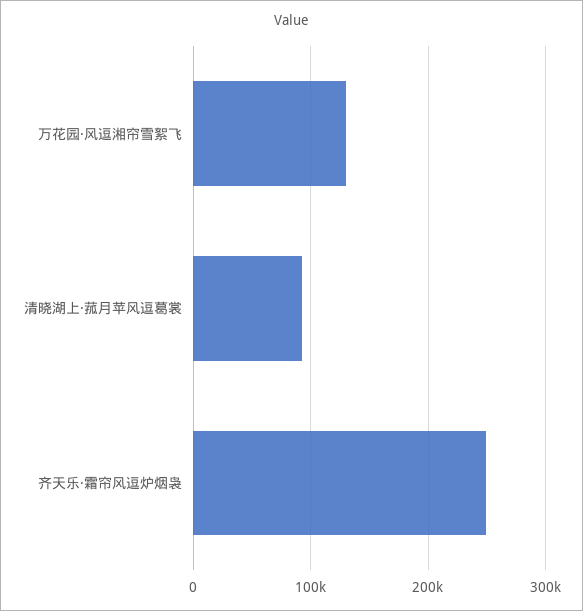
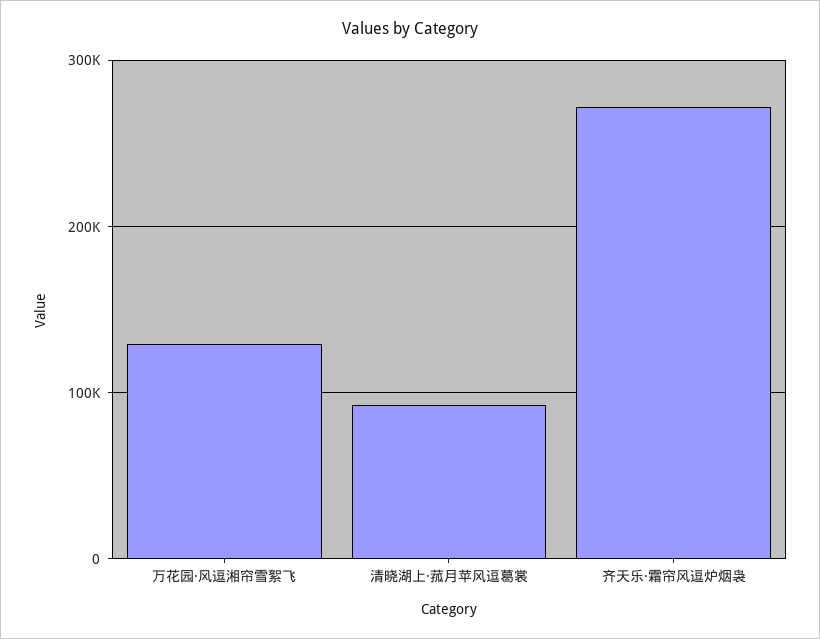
  {
    "万花园·风逗湘帘雪絮飞": 130000,
    "清晓湖上·菰月苹风逗葛裳": 90000,
-   "齐天乐·霜帘风逗炉烟袅": 250000
+   "齐天乐·霜帘风逗炉烟袅": 270000
  }

